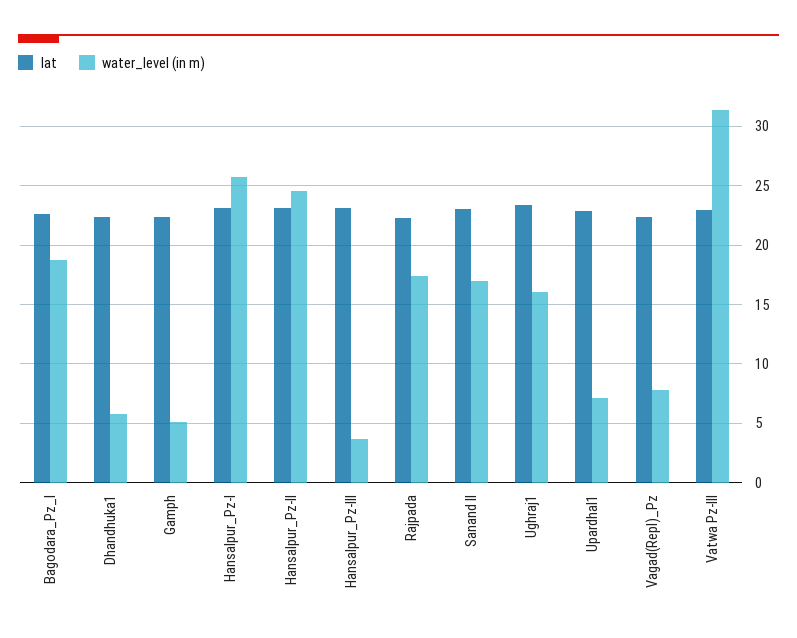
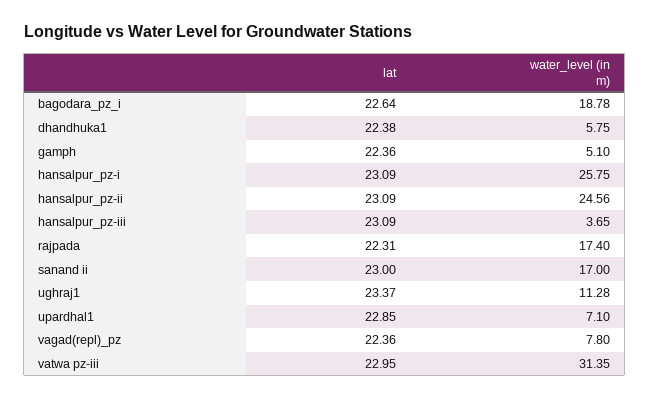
  {
    "lat": {
      "Bagodara_Pz_I": 22.64,
      "Dhandhuka1": 22.38,
      "Gamph": 22.36,
      "Hansalpur_Pz-I": 23.09,
      "Hansalpur_Pz-II": 23.09,
      "Hansalpur_Pz-III": 23.09,
      "Rajpada": 22.31,
      "Sanand II": 23,
      "Ughraj1": 23.37,
      "Upardhal1": 22.85,
      "Vagad(Repl)_Pz": 22.36,
      "Vatwa Pz-III": 22.95
    },
    "water_level (in m)": {
      "Bagodara_Pz_I": 18.78,
      "Dhandhuka1": 5.75,
      "Gamph": 5.1,
      "Hansalpur_Pz-I": 25.75,
      "Hansalpur_Pz-II": 24.56,
      "Hansalpur_Pz-III": 3.65,
      "Rajpada": 17.4,
      "Sanand II": 17,
-     "Ughraj1": 16,
+     "Ughraj1": 11.28,
      "Upardhal1": 7.1,
      "Vagad(Repl)_Pz": 7.8,
      "Vatwa Pz-III": 31.35
    }
  }

